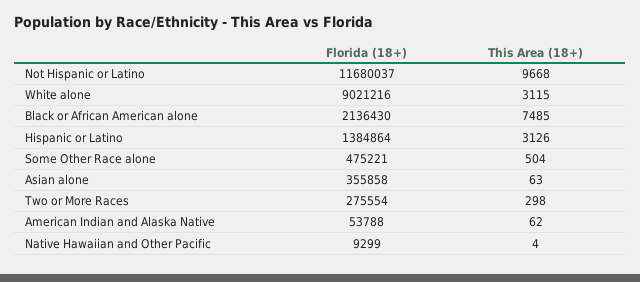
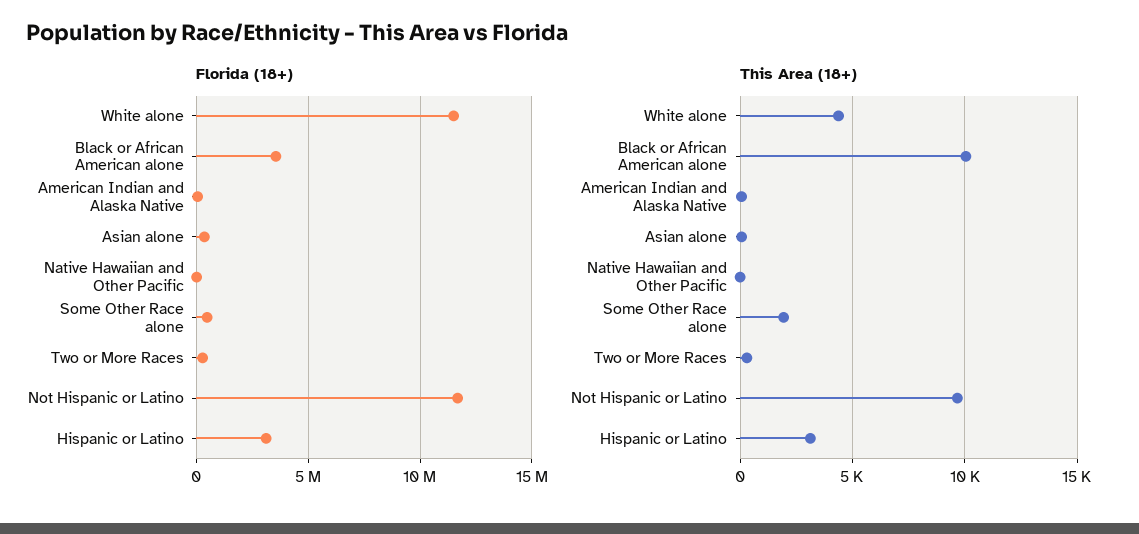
  {
    "Florida (18+)": {
      "Not Hispanic or Latino": 11680037,
-     "White alone": 9021216,
+     "White alone": 11500000,
-     "Black or African American alone": 2136430,
+     "Black or African American alone": 3500000,
-     "Hispanic or Latino": 1384864,
+     "Hispanic or Latino": 3000000,
      "Some Other Race alone": 475221,
      "Asian alone": 355858,
      "Two or More Races": 275554,
      "American Indian and Alaska Native": 53788,
      "Native Hawaiian and Other Pacific": 9299
    },
    "This Area (18+)": {
      "Not Hispanic or Latino": 9668,
-     "White alone": 3115,
+     "White alone": 4500,
-     "Black or African American alone": 7485,
+     "Black or African American alone": 10000,
      "Hispanic or Latino": 3126,
-     "Some Other Race alone": 504,
+     "Some Other Race alone": 2000,
      "Asian alone": 63,
      "Two or More Races": 298,
      "American Indian and Alaska Native": 62,
      "Native Hawaiian and Other Pacific": 4
    }
  }

